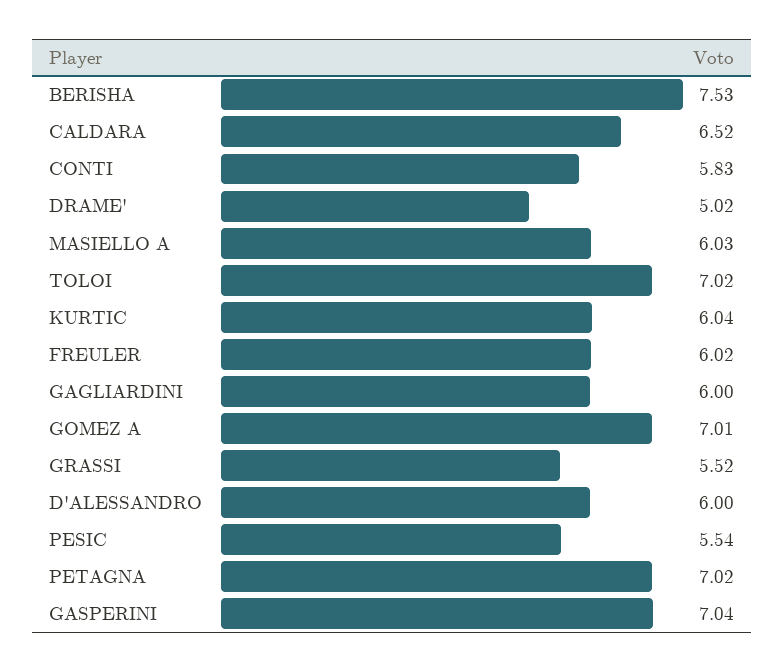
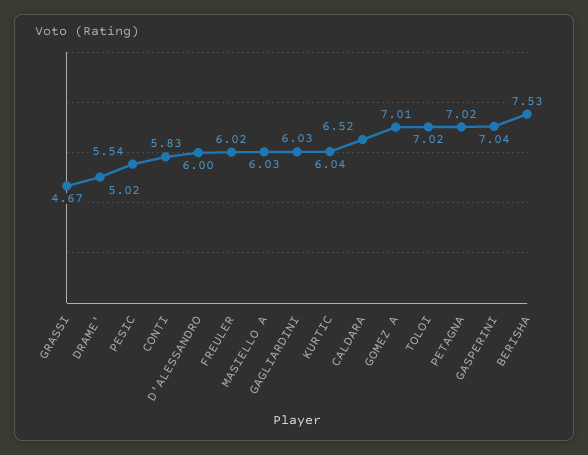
  {
    "BERISHA": 7.53,
    "CALDARA": 6.52,
    "CONTI": 5.83,
    "DRAME'": 5.02,
    "MASIELLO A": 6.03,
    "TOLOI": 7.02,
    "KURTIC": 6.04,
    "FREULER": 6.02,
-   "GAGLIARDINI": 6,
+   "GAGLIARDINI": 6.03,
    "GOMEZ A": 7.01,
-   "GRASSI": 5.52,
+   "GRASSI": 4.67,
    "D'ALESSANDRO": 6,
    "PESIC": 5.54,
    "PETAGNA": 7.02,
    "GASPERINI": 7.04
  }

